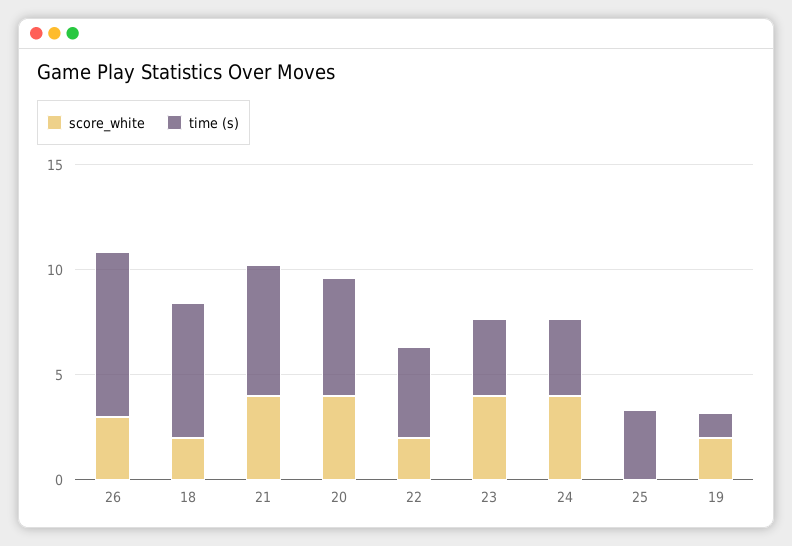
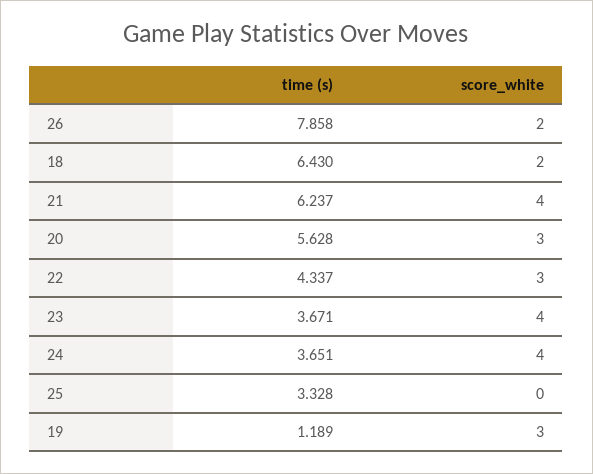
  {
    "score_white": {
-     "26": 3,
+     "26": 2,
      "18": 2,
      "21": 4,
-     "20": 4,
+     "20": 3,
-     "22": 2,
+     "22": 3,
      "23": 4,
      "24": 4,
      "25": 0,
-     "19": 2
+     "19": 3
    },
    "time (s)": {
      "26": 7.858,
      "18": 6.43,
      "21": 6.237,
      "20": 5.628,
      "22": 4.337,
      "23": 3.671,
      "24": 3.651,
      "25": 3.328,
      "19": 1.189
    }
  }

